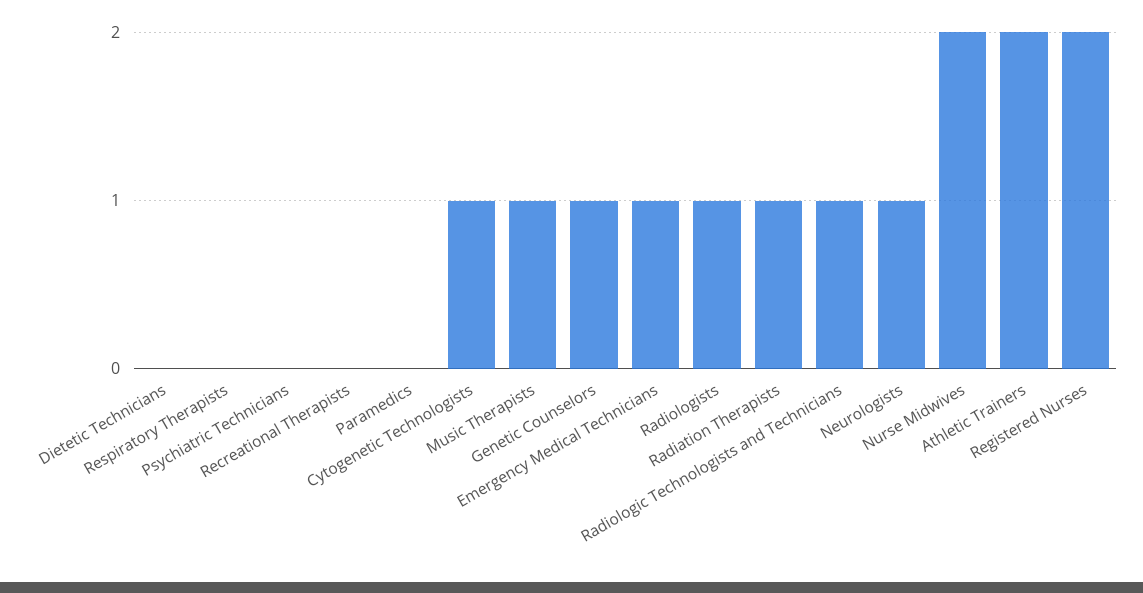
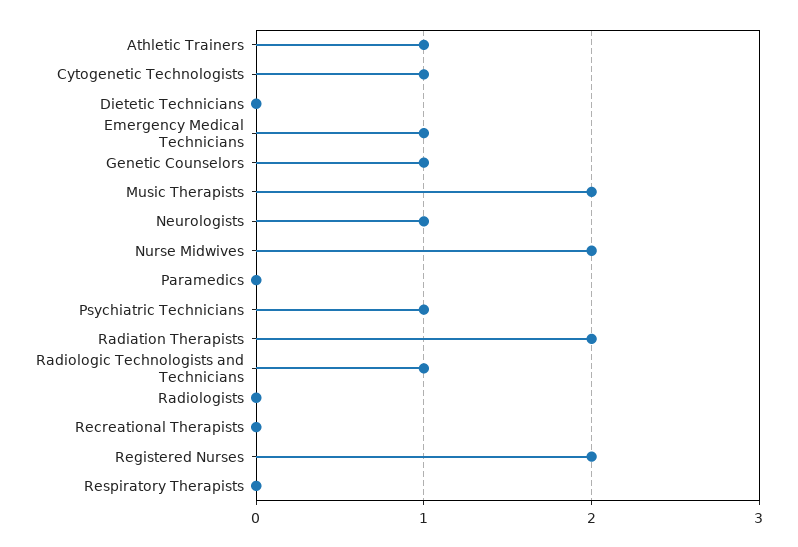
  {
    "Dietetic Technicians": 0,
    "Respiratory Therapists": 0,
-   "Psychiatric Technicians": 0,
+   "Psychiatric Technicians": 1,
    "Recreational Therapists": 0,
    "Paramedics": 0,
    "Cytogenetic Technologists": 1,
-   "Music Therapists": 1,
+   "Music Therapists": 2,
    "Genetic Counselors": 1,
    "Emergency Medical Technicians": 1,
-   "Radiologists": 1,
+   "Radiologists": 0,
-   "Radiation Therapists": 1,
+   "Radiation Therapists": 2,
    "Radiologic Technologists and Technicians": 1,
    "Neurologists": 1,
    "Nurse Midwives": 2,
-   "Athletic Trainers": 2,
+   "Athletic Trainers": 1,
    "Registered Nurses": 2
  }

